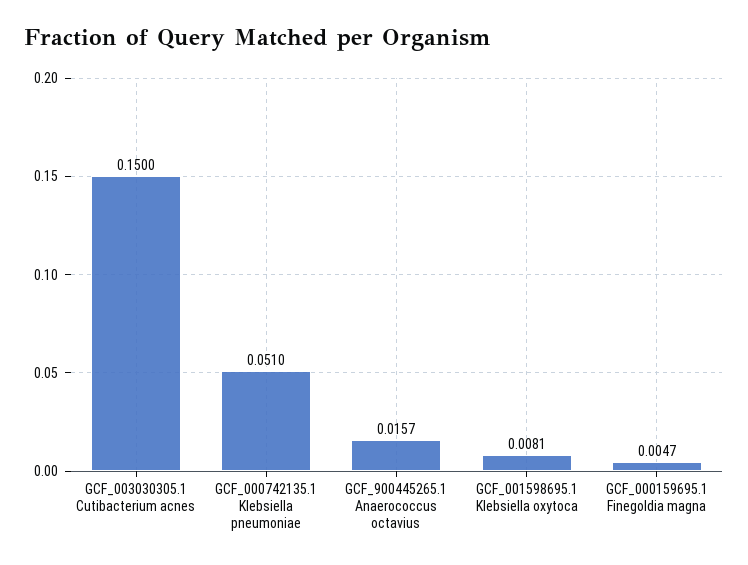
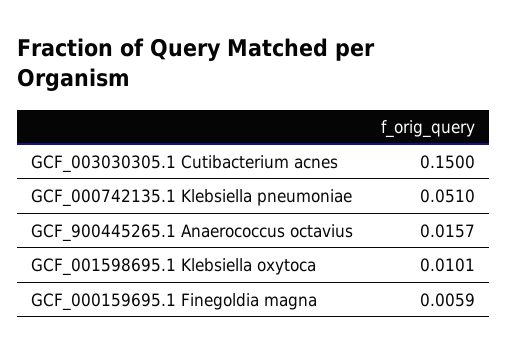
  {
    "GCF_003030305.1 Cutibacterium acnes": 0.15,
    "GCF_000742135.1 Klebsiella pneumoniae": 0.051,
    "GCF_900445265.1 Anaerococcus octavius": 0.0157,
-   "GCF_001598695.1 Klebsiella oxytoca": 0.0081,
+   "GCF_001598695.1 Klebsiella oxytoca": 0.0101,
-   "GCF_000159695.1 Finegoldia magna": 0.0047
+   "GCF_000159695.1 Finegoldia magna": 0.0059
  }

